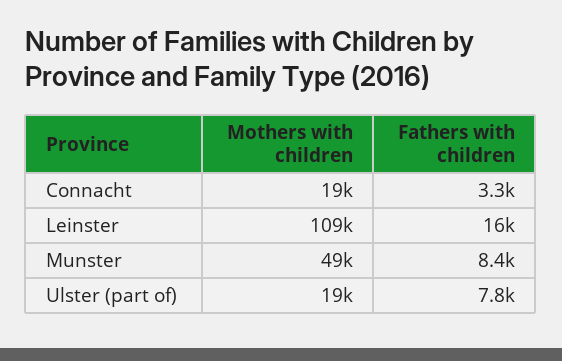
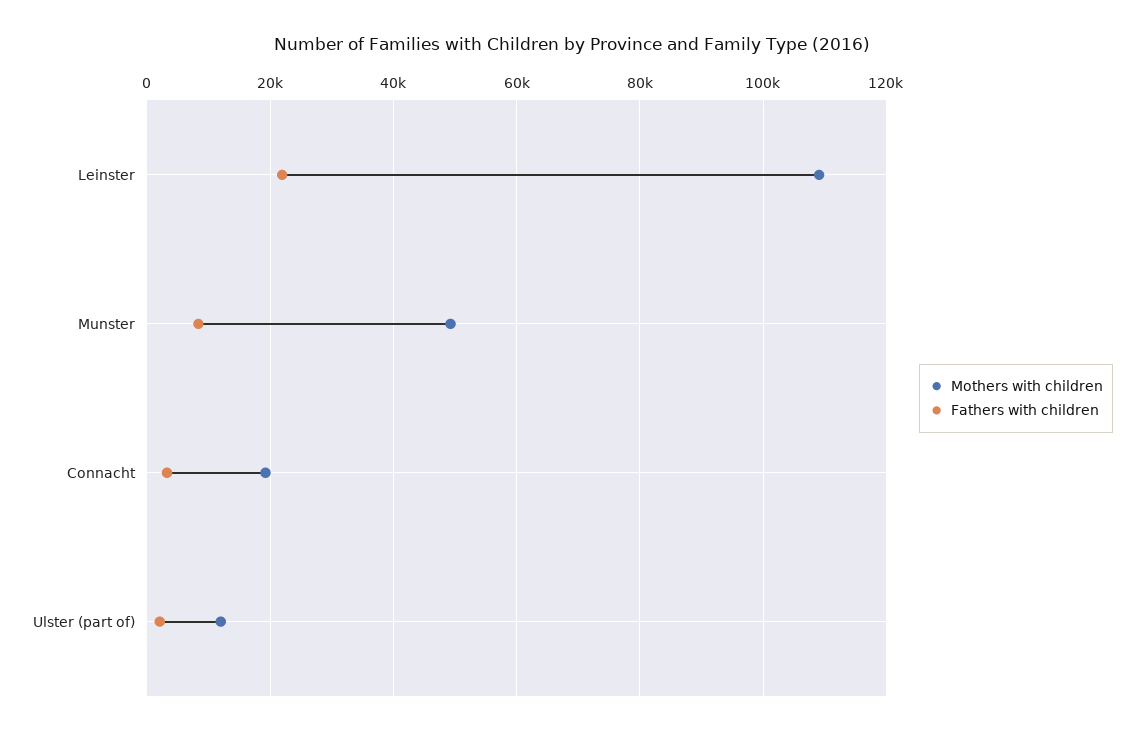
  {
    "Mothers with children": {
      "Connacht": 19000,
      "Leinster": 109000,
      "Munster": 49000,
-     "Ulster (part of)": 19000
+     "Ulster (part of)": 12000
    },
    "Fathers with children": {
      "Connacht": 3300,
-     "Leinster": 16000,
+     "Leinster": 22000,
      "Munster": 8400,
-     "Ulster (part of)": 7800
+     "Ulster (part of)": 2000
    }
  }

